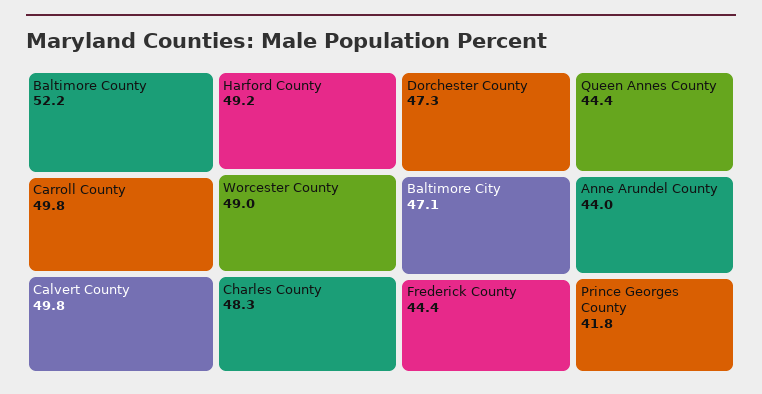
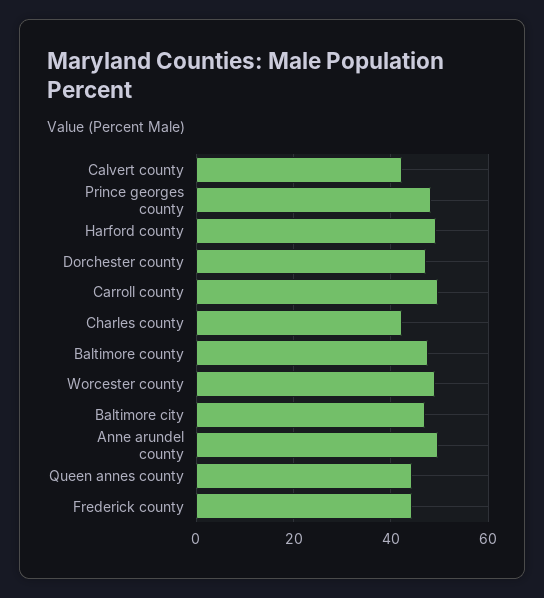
  {
-   "Baltimore County": 52.2,
+   "Baltimore County": 48,
    "Carroll County": 49.8,
-   "Calvert County": 49.8,
+   "Calvert County": 42,
    "Harford County": 49.2,
    "Worcester County": 49,
-   "Charles County": 48.3,
+   "Charles County": 42,
    "Dorchester County": 47.3,
    "Baltimore City": 47.1,
    "Frederick County": 44.4,
    "Queen Annes County": 44.4,
-   "Anne Arundel County": 44,
+   "Anne Arundel County": 50,
-   "Prince Georges County": 41.8
+   "Prince Georges County": 48
  }

